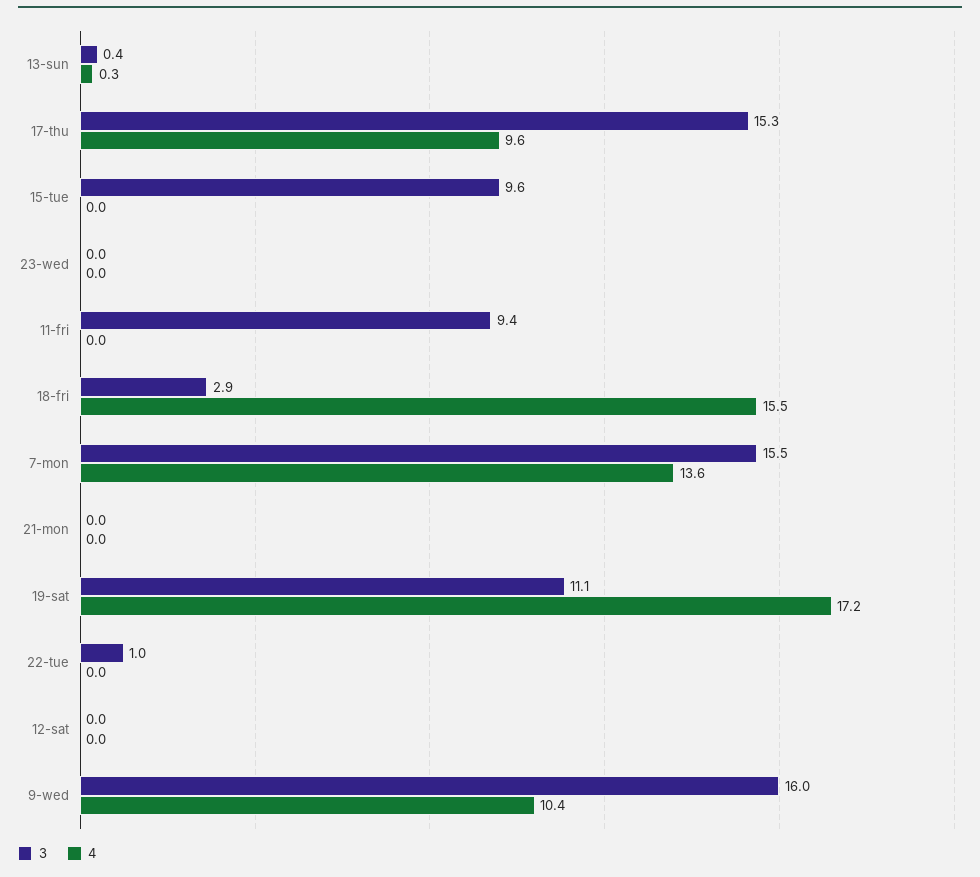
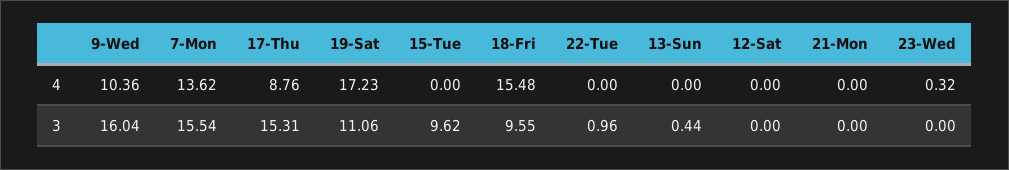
  {
    "3": {
      "13-sun": 0.44,
      "17-thu": 15.31,
      "15-tue": 9.62,
      "23-wed": 0,
-     "11-fri": 9.4,
-     "18-fri": 2.9,
+     "18-fri": 9.55,
      "7-mon": 15.54,
      "21-mon": 0,
      "19-sat": 11.06,
      "22-tue": 0.96,
      "12-sat": 0,
      "9-wed": 16.04
    },
    "4": {
-     "13-sun": 0.3,
+     "13-sun": 0,
-     "17-thu": 9.6,
+     "17-thu": 8.76,
      "15-tue": 0,
-     "23-wed": 0,
+     "23-wed": 0.32,
-     "11-fri": 0,
      "18-fri": 15.48,
      "7-mon": 13.62,
      "21-mon": 0,
      "19-sat": 17.23,
      "22-tue": 0,
      "12-sat": 0,
      "9-wed": 10.36
    }
  }

